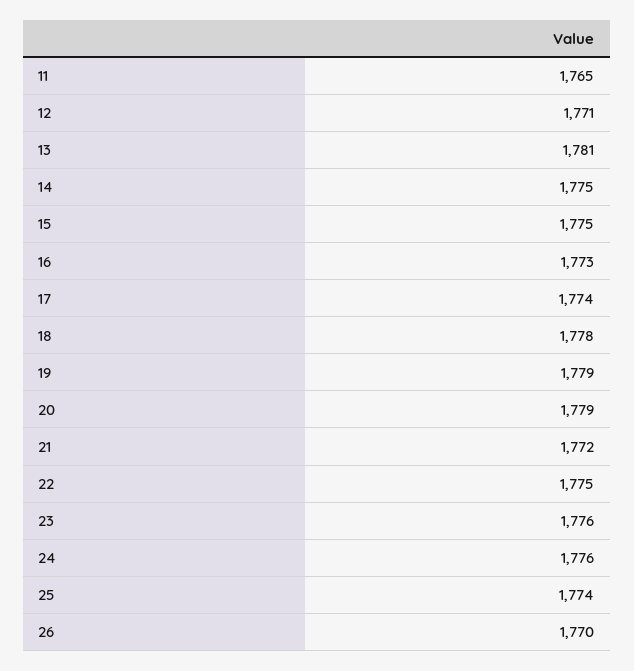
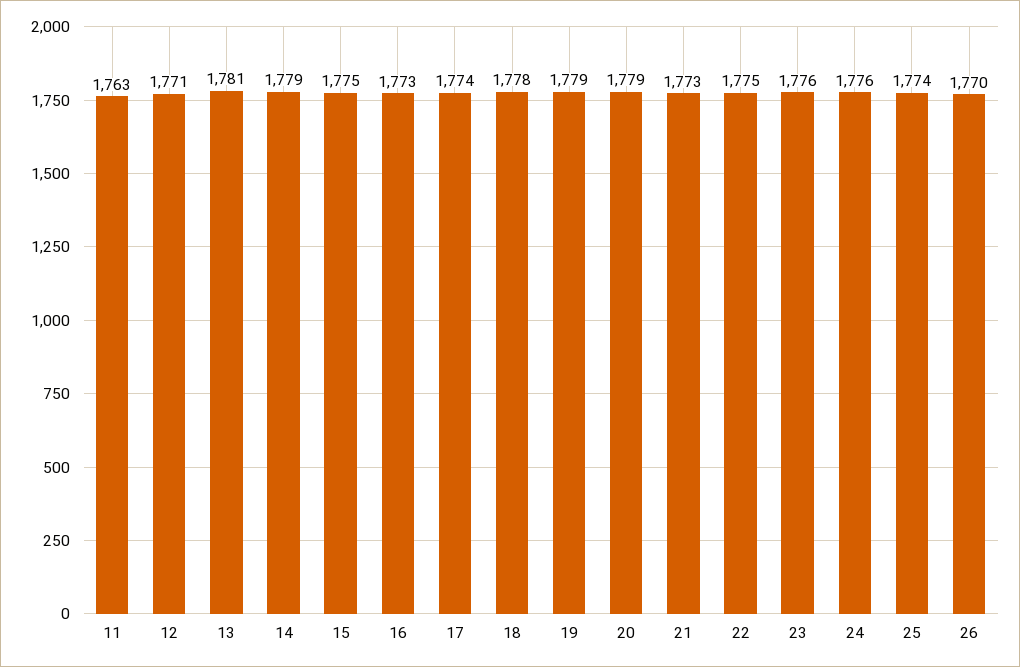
  {
-   "11": 1765,
+   "11": 1763,
    "12": 1771,
    "13": 1781,
-   "14": 1775,
+   "14": 1779,
    "15": 1775,
    "16": 1773,
    "17": 1774,
    "18": 1778,
    "19": 1779,
    "20": 1779,
-   "21": 1772,
+   "21": 1773,
    "22": 1775,
    "23": 1776,
    "24": 1776,
    "25": 1774,
    "26": 1770
  }

